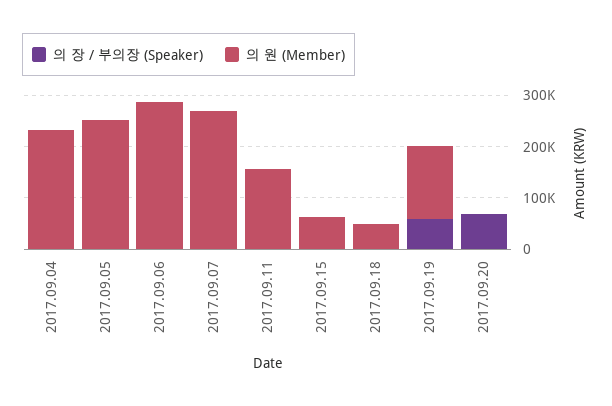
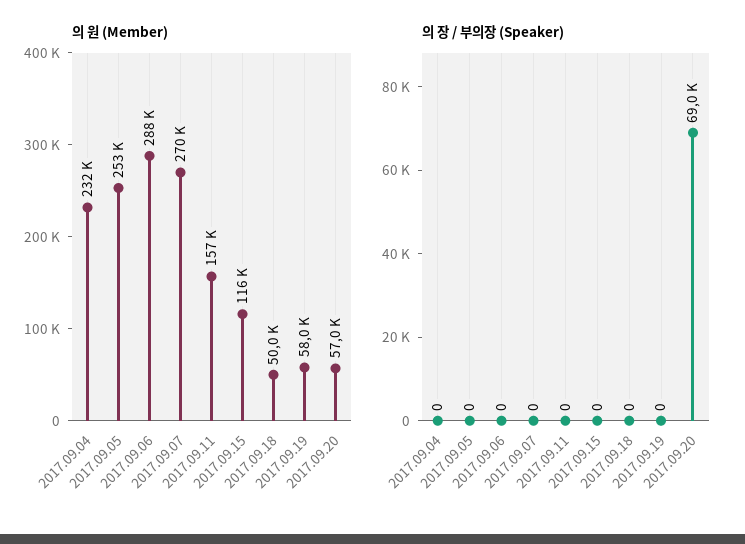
  {
    "의 장 / 부의장 (Speaker)": {
      "2017.09.04": 0,
      "2017.09.05": 0,
      "2017.09.06": 0,
      "2017.09.07": 0,
      "2017.09.11": 0,
      "2017.09.15": 0,
      "2017.09.18": 0,
-     "2017.09.19": 60000,
+     "2017.09.19": 0,
      "2017.09.20": 69000
    },
    "의 원 (Member)": {
      "2017.09.04": 232000,
      "2017.09.05": 253000,
      "2017.09.06": 288000,
      "2017.09.07": 270000,
      "2017.09.11": 157000,
-     "2017.09.15": 60000,
+     "2017.09.15": 116000,
      "2017.09.18": 50000,
-     "2017.09.19": 140000,
+     "2017.09.19": 58000,
-     "2017.09.20": 0
+     "2017.09.20": 57000
    }
  }

